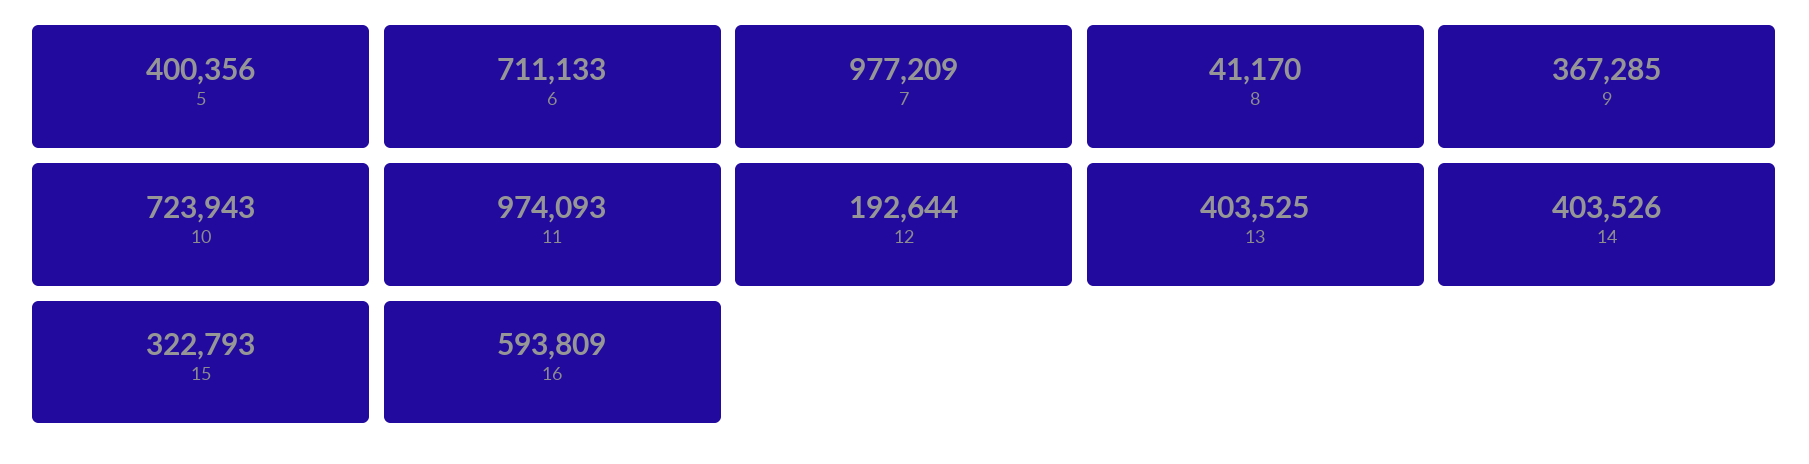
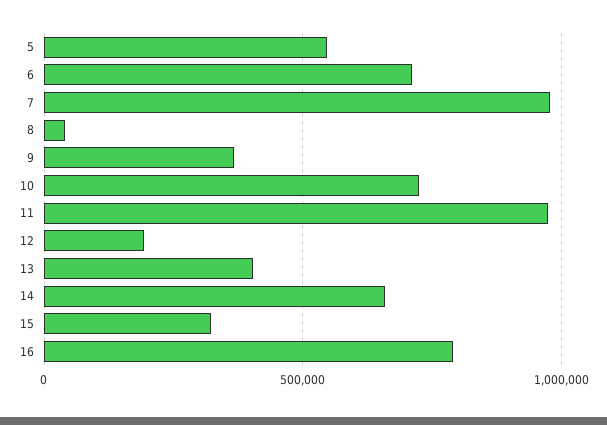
  {
-   "5": 400356,
+   "5": 550000,
    "6": 711133,
    "7": 977209,
    "8": 41170,
    "9": 367285,
    "10": 723943,
    "11": 974093,
    "12": 192644,
    "13": 403525,
-   "14": 403526,
+   "14": 650000,
    "15": 322793,
-   "16": 593809
+   "16": 800000
  }

